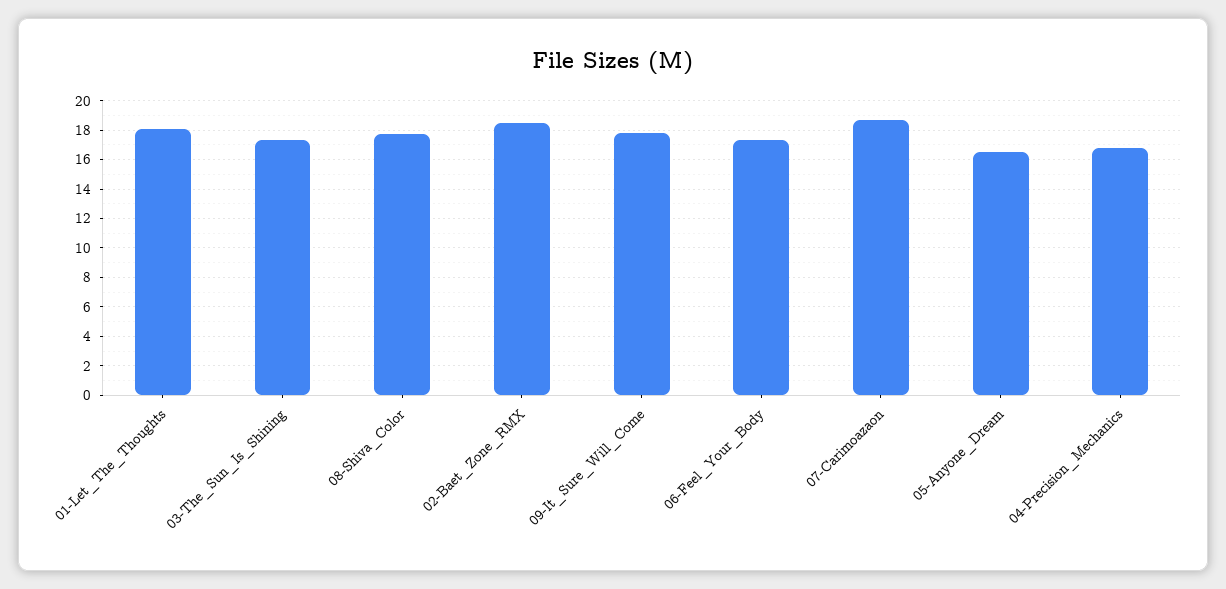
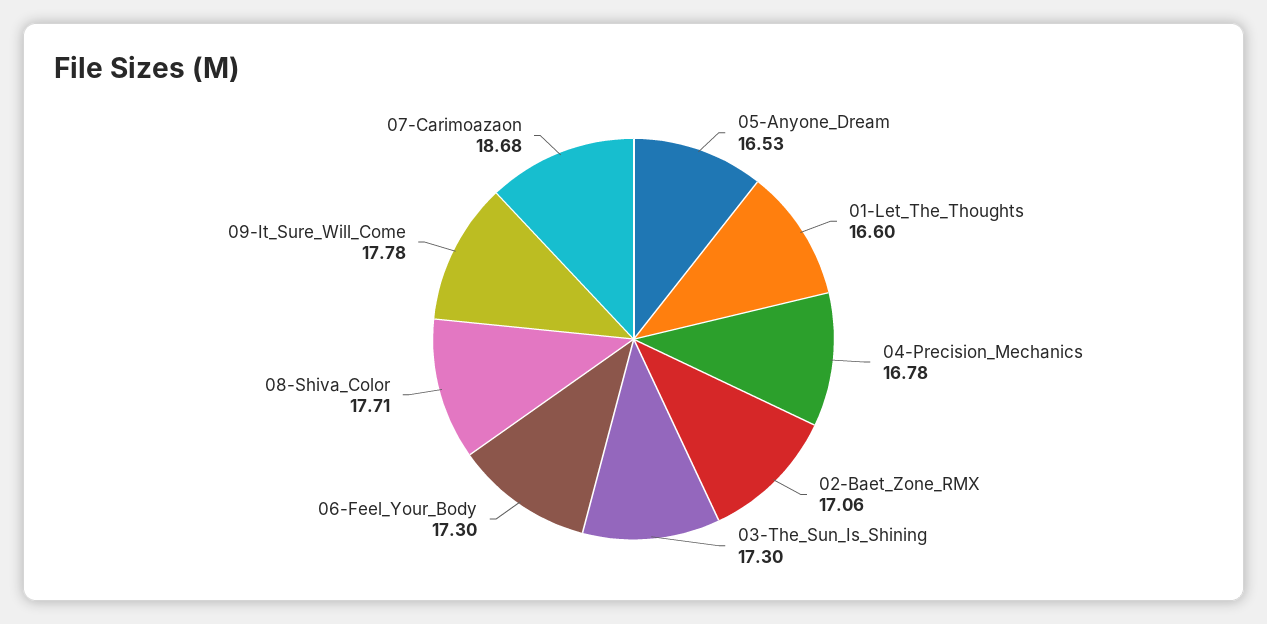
  {
-   "01-Let_The_Thoughts": 18,
+   "01-Let_The_Thoughts": 16.6,
    "03-The_Sun_Is_Shining": 17.3,
    "08-Shiva_Color": 17.71,
-   "02-Baet_Zone_RMX": 18.5,
+   "02-Baet_Zone_RMX": 17.06,
    "09-It_Sure_Will_Come": 17.78,
    "06-Feel_Your_Body": 17.3,
    "07-Carimoazaon": 18.68,
    "05-Anyone_Dream": 16.53,
    "04-Precision_Mechanics": 16.78
  }

